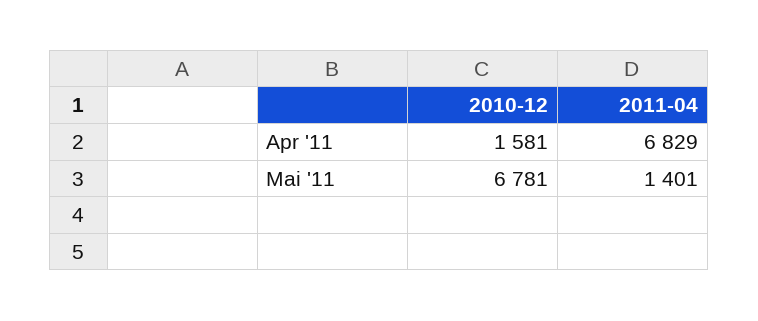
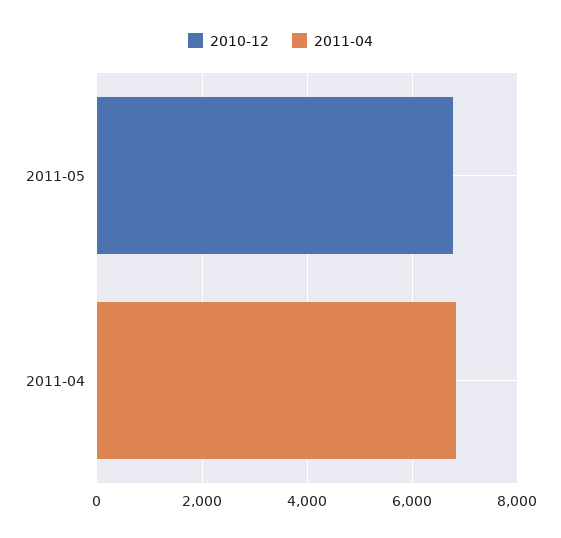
  {
    "2010-12": {
-     "Apr '11": 1581,
+     "Apr '11": 0,
      "Mai '11": 6781
    },
    "2011-04": {
      "Apr '11": 6829,
-     "Mai '11": 1401
+     "Mai '11": 0
    }
  }

